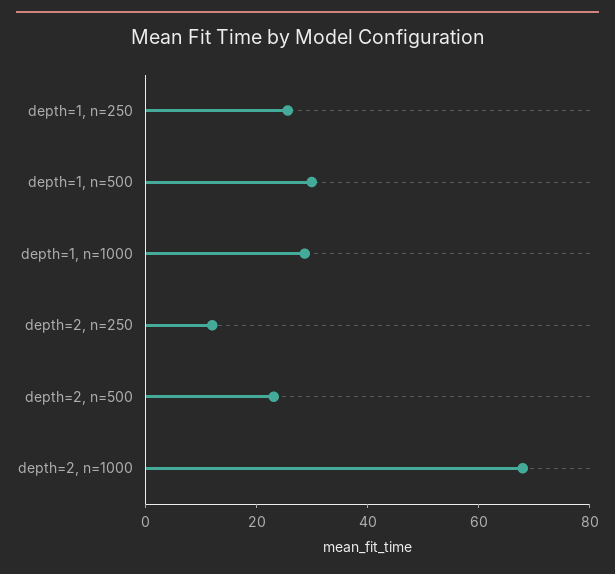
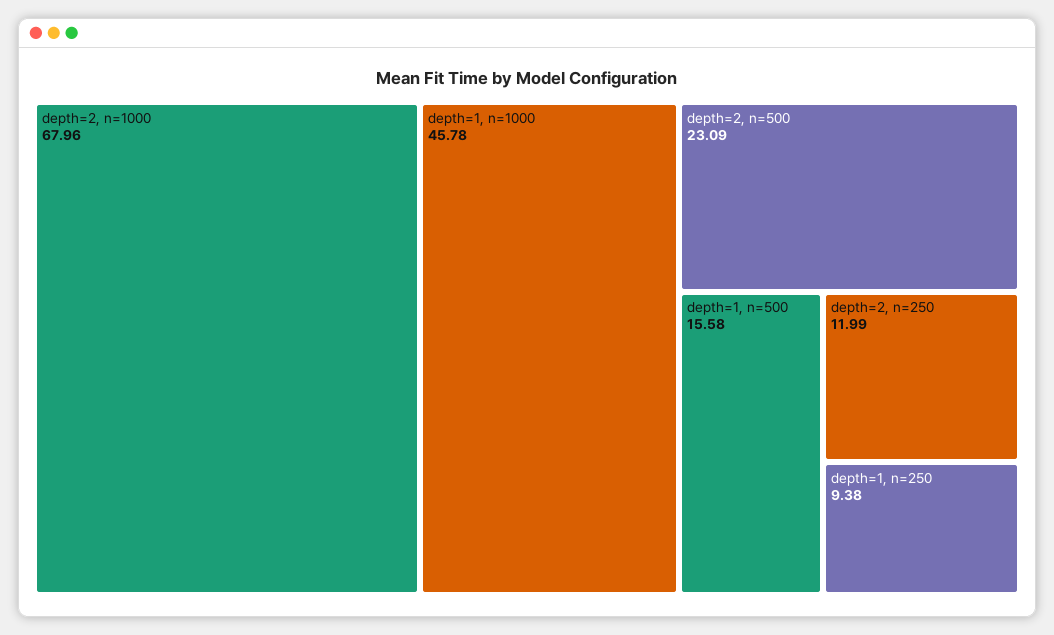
  {
-   "depth=1, n=250": 25,
+   "depth=1, n=250": 9.38,
-   "depth=1, n=500": 30,
+   "depth=1, n=500": 15.58,
-   "depth=1, n=1000": 30,
+   "depth=1, n=1000": 45.78,
    "depth=2, n=250": 11.99,
    "depth=2, n=500": 23.09,
    "depth=2, n=1000": 67.96
  }

